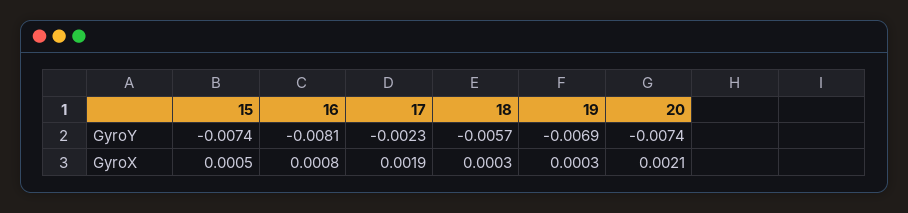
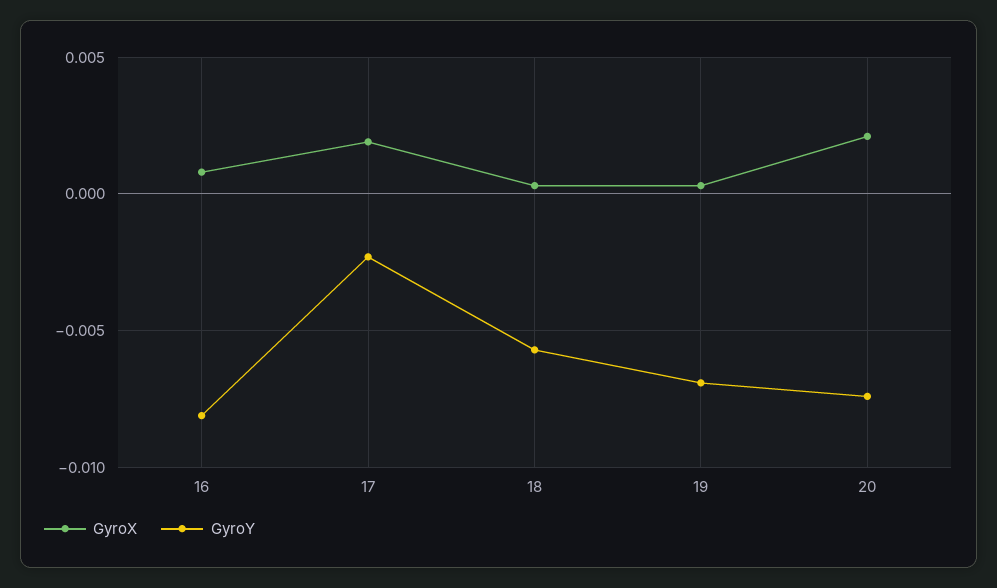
  {
    "GyroY": {
-     "15": -0.0074,
      "16": -0.0081,
      "17": -0.0023,
      "18": -0.0057,
      "19": -0.0069,
      "20": -0.0074
    },
    "GyroX": {
-     "15": 0.0005,
      "16": 0.0008,
      "17": 0.0019,
      "18": 0.0003,
      "19": 0.0003,
      "20": 0.0021
    }
  }

